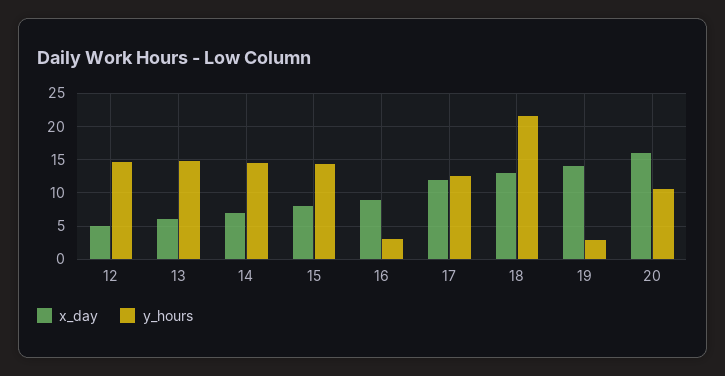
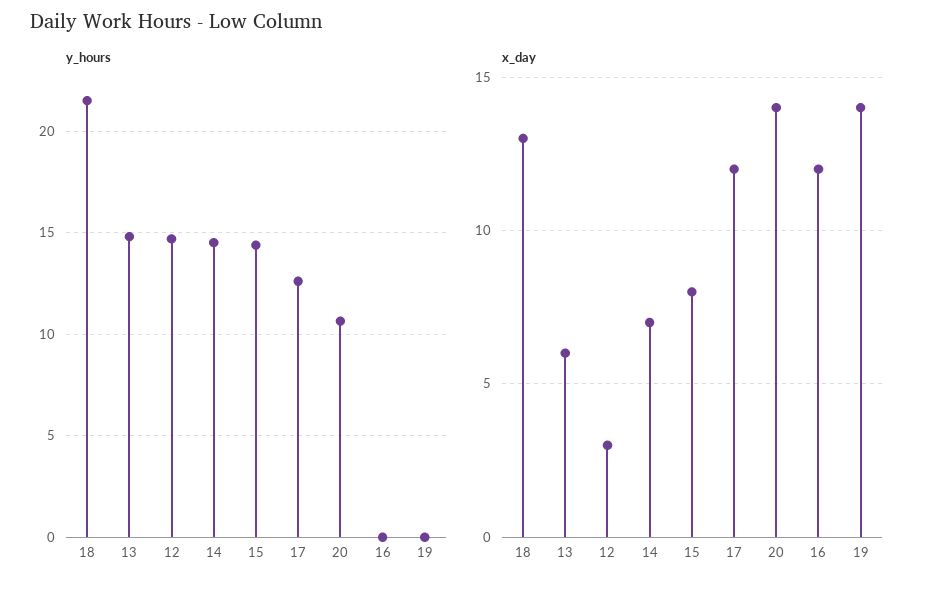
  {
    "x_day": {
-     "12": 5,
+     "12": 3,
      "13": 6,
      "14": 7,
      "15": 8,
-     "16": 9,
+     "16": 12,
      "17": 12,
      "18": 13,
      "19": 14,
-     "20": 16
+     "20": 14
    },
    "y_hours": {
      "12": 14.5,
      "13": 15,
      "14": 14.5,
      "15": 14.5,
-     "16": 3,
+     "16": 0,
      "17": 12.5,
      "18": 21.5,
-     "19": 3,
+     "19": 0,
      "20": 10.5
    }
  }

